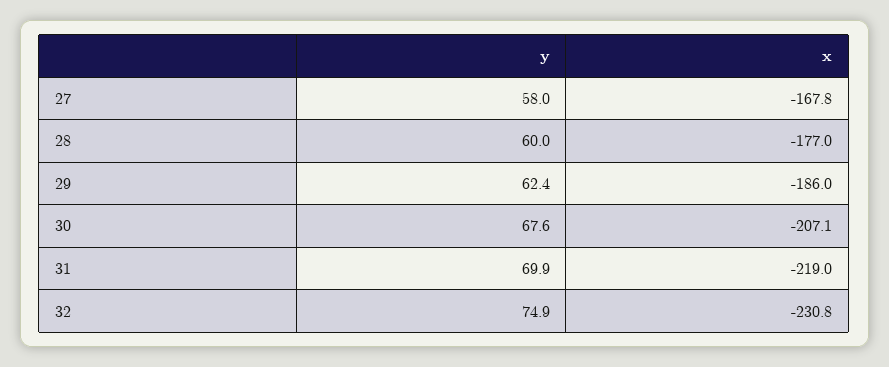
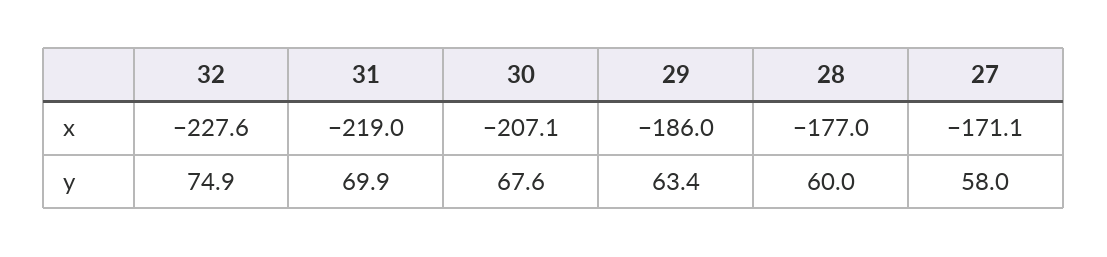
  {
    "y": {
      "27": 58,
      "28": 60,
-     "29": 62.4,
+     "29": 63.4,
      "30": 67.6,
      "31": 69.9,
      "32": 74.9
    },
    "x": {
-     "27": -167.8,
+     "27": -171.1,
      "28": -177,
      "29": -186,
      "30": -207.1,
      "31": -219,
-     "32": -230.8
+     "32": -227.6
    }
  }

